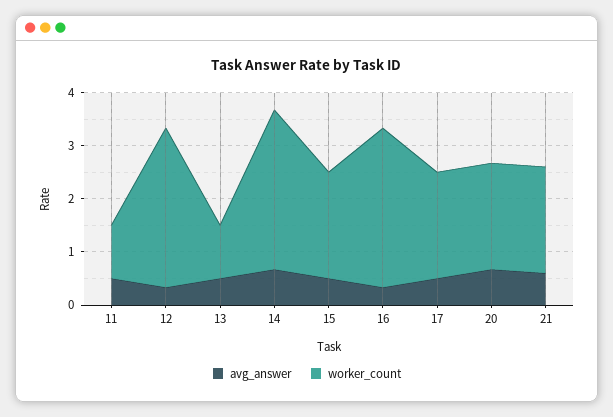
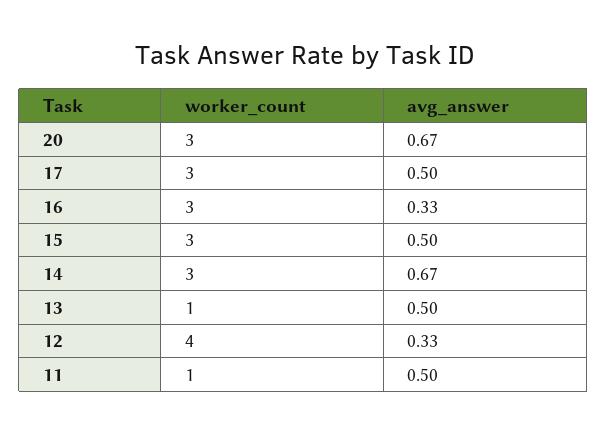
  {
    "avg_answer": {
      "11": 0.5,
      "12": 0.33,
      "13": 0.5,
      "14": 0.67,
      "15": 0.5,
      "16": 0.33,
      "17": 0.5,
-     "20": 0.67,
+     "20": 0.67
-     "21": 0.6
    },
    "worker_count": {
      "11": 1,
-     "12": 3,
+     "12": 4,
      "13": 1,
      "14": 3,
-     "15": 2,
+     "15": 3,
      "16": 3,
-     "17": 2,
+     "17": 3,
-     "20": 2,
+     "20": 3
-     "21": 2
    }
  }

